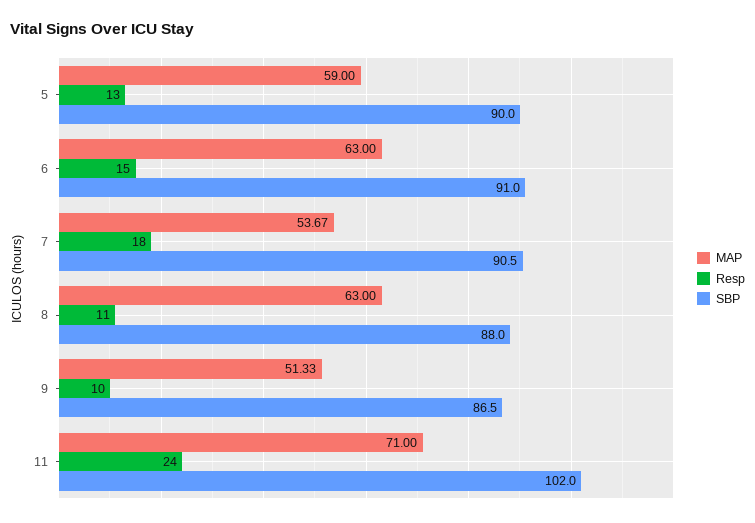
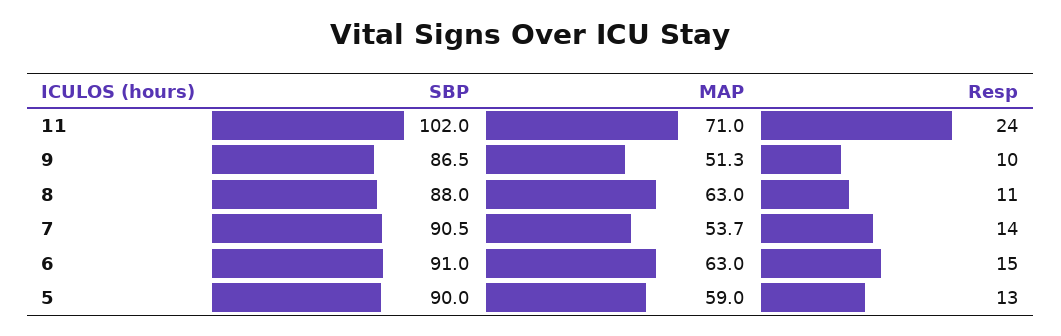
  {
    "MAP": {
      "5": 59,
      "6": 63,
      "7": 53.67,
      "8": 63,
      "9": 51.33,
      "11": 71
    },
    "Resp": {
      "5": 13,
      "6": 15,
-     "7": 18,
+     "7": 14,
      "8": 11,
      "9": 10,
      "11": 24
    },
    "SBP": {
      "5": 90,
      "6": 91,
      "7": 90.5,
      "8": 88,
      "9": 86.5,
      "11": 102
    }
  }

